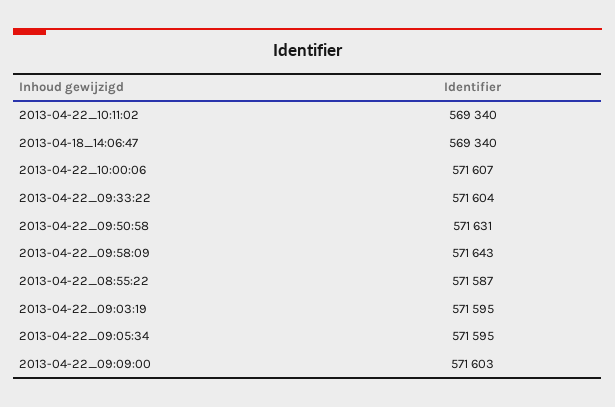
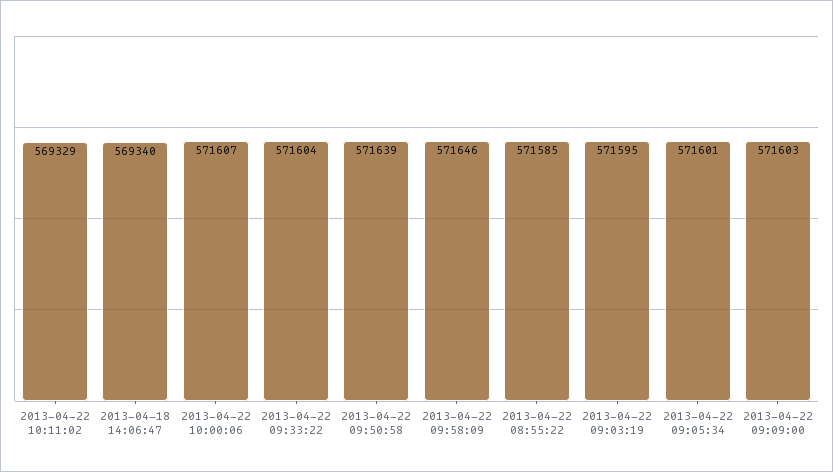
  {
-   "2013-04-22_10:11:02": 569340,
+   "2013-04-22_10:11:02": 569329,
    "2013-04-18_14:06:47": 569340,
    "2013-04-22_10:00:06": 571607,
    "2013-04-22_09:33:22": 571604,
-   "2013-04-22_09:50:58": 571631,
+   "2013-04-22_09:50:58": 571639,
-   "2013-04-22_09:58:09": 571643,
+   "2013-04-22_09:58:09": 571646,
-   "2013-04-22_08:55:22": 571587,
+   "2013-04-22_08:55:22": 571585,
    "2013-04-22_09:03:19": 571595,
-   "2013-04-22_09:05:34": 571595,
+   "2013-04-22_09:05:34": 571601,
    "2013-04-22_09:09:00": 571603
  }

